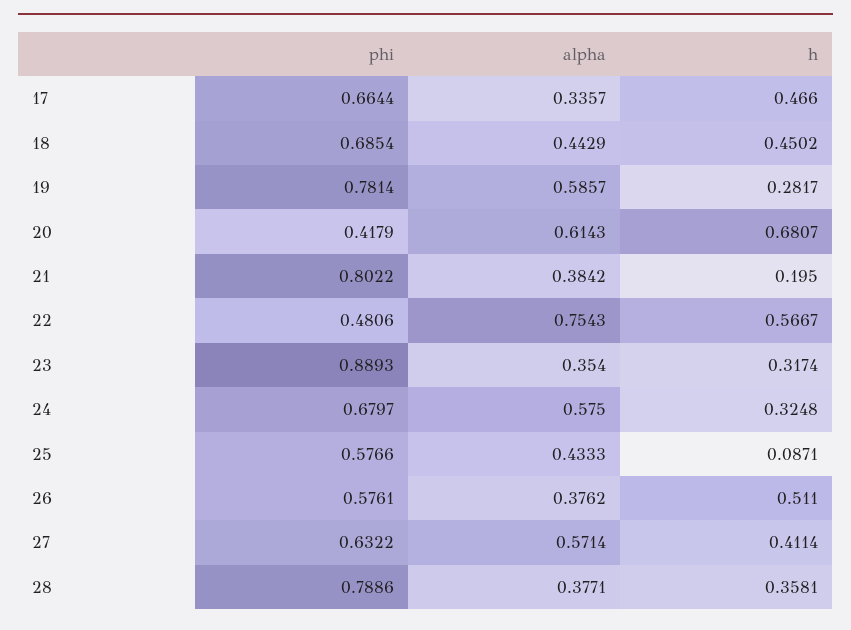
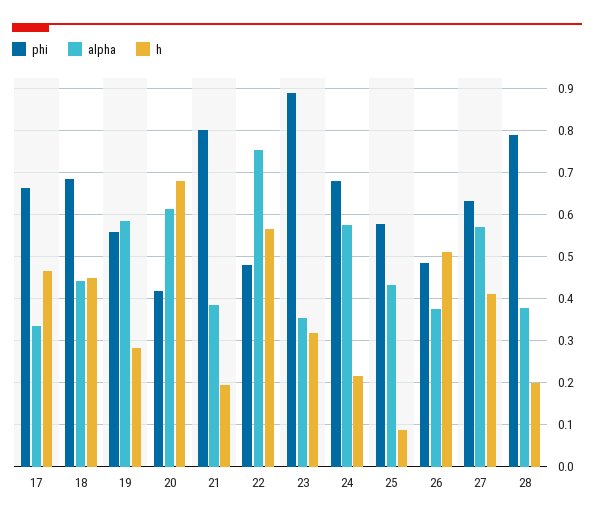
  {
    "phi": {
      "17": 0.6644,
      "18": 0.6854,
-     "19": 0.7814,
+     "19": 0.56,
      "20": 0.4179,
      "21": 0.8022,
      "22": 0.4806,
      "23": 0.8893,
      "24": 0.6797,
      "25": 0.5766,
-     "26": 0.5761,
+     "26": 0.48,
      "27": 0.6322,
      "28": 0.7886
    },
    "alpha": {
      "17": 0.3357,
      "18": 0.4429,
      "19": 0.5857,
      "20": 0.6143,
      "21": 0.3842,
      "22": 0.7543,
      "23": 0.354,
      "24": 0.575,
      "25": 0.4333,
      "26": 0.3762,
      "27": 0.5714,
      "28": 0.3771
    },
    "h": {
      "17": 0.466,
      "18": 0.4502,
      "19": 0.2817,
      "20": 0.6807,
      "21": 0.195,
      "22": 0.5667,
      "23": 0.3174,
-     "24": 0.3248,
+     "24": 0.22,
      "25": 0.0871,
      "26": 0.511,
      "27": 0.4114,
-     "28": 0.3581
+     "28": 0.2
    }
  }

